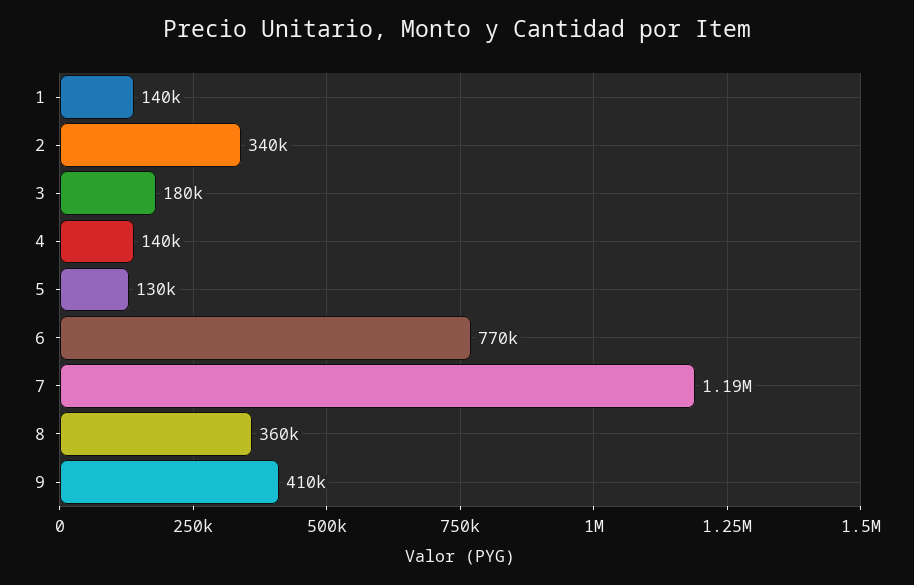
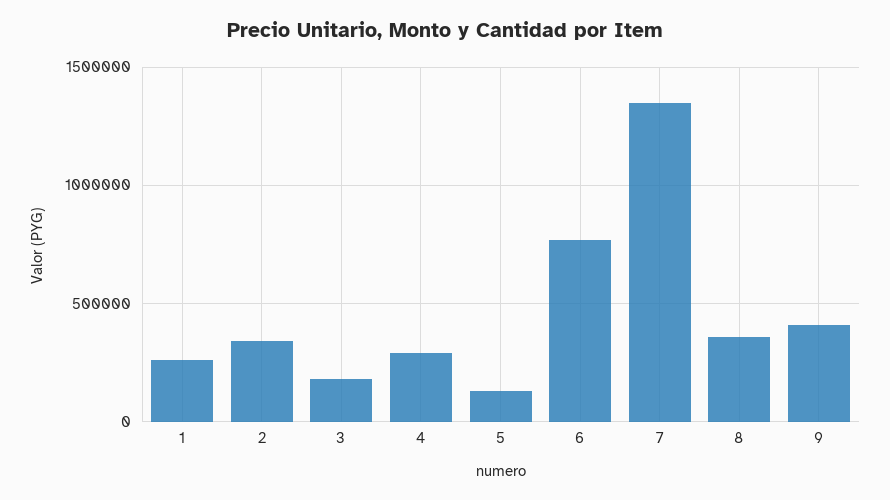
  {
-   "1": 140000,
+   "1": 250000,
    "2": 340000,
    "3": 180000,
-   "4": 140000,
+   "4": 300000,
    "5": 130000,
    "6": 770000,
-   "7": 1190000,
+   "7": 1350000,
    "8": 360000,
    "9": 410000
  }

